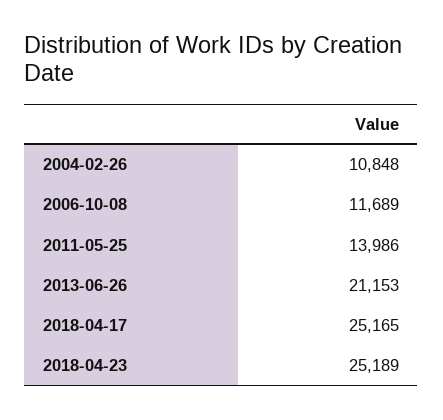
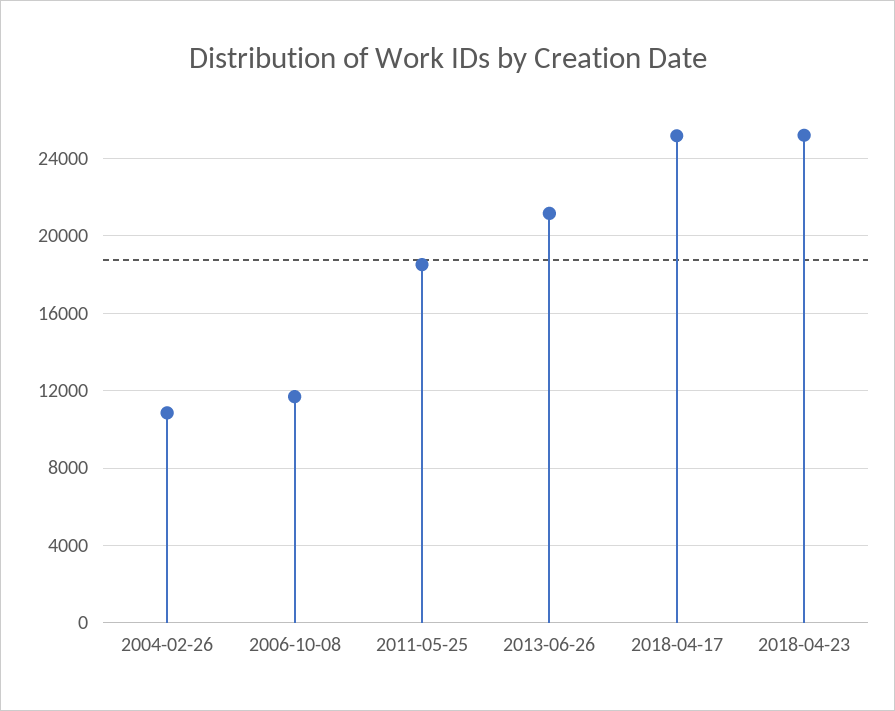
  {
    "2004-02-26": 10848,
    "2006-10-08": 11689,
-   "2011-05-25": 13986,
+   "2011-05-25": 18500,
    "2013-06-26": 21153,
    "2018-04-17": 25165,
    "2018-04-23": 25189
  }

